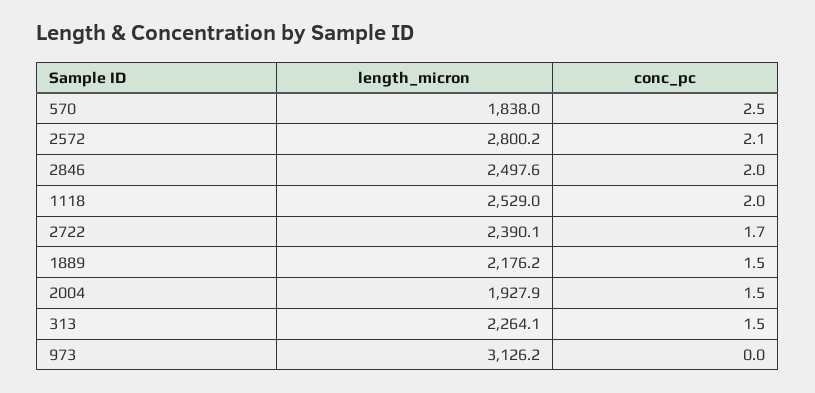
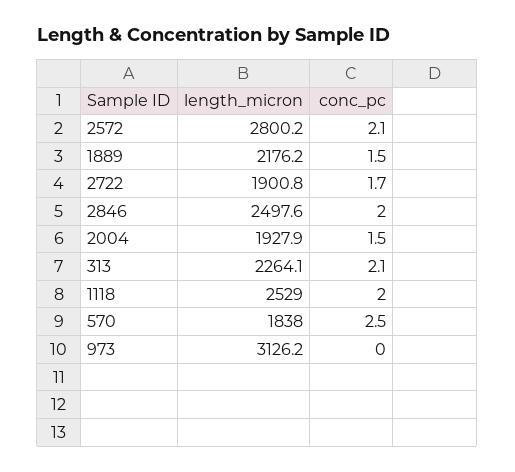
  {
    "length_micron": {
      "570": 1838,
      "2572": 2800.2,
      "2846": 2497.6,
      "1118": 2529,
-     "2722": 2390.1,
+     "2722": 1900.8,
      "1889": 2176.2,
      "2004": 1927.9,
      "313": 2264.1,
      "973": 3126.2
    },
    "conc_pc": {
      "570": 2.5,
      "2572": 2.1,
      "2846": 2,
      "1118": 2,
      "2722": 1.7,
      "1889": 1.5,
      "2004": 1.5,
-     "313": 1.5,
+     "313": 2.1,
      "973": 0
    }
  }

